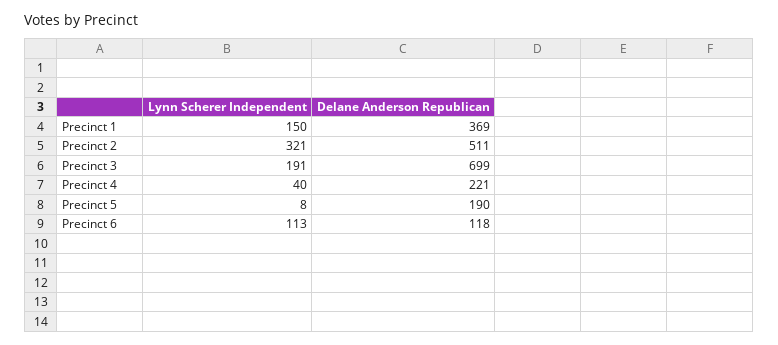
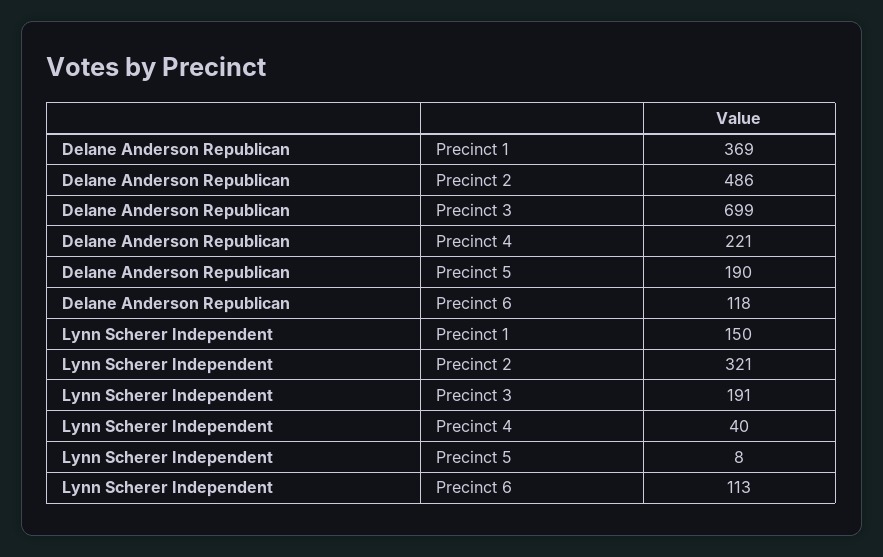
  {
    "Lynn Scherer Independent": {
      "Precinct 1": 150,
      "Precinct 2": 321,
      "Precinct 3": 191,
      "Precinct 4": 40,
      "Precinct 5": 8,
      "Precinct 6": 113
    },
    "Delane Anderson Republican": {
      "Precinct 1": 369,
-     "Precinct 2": 511,
+     "Precinct 2": 486,
      "Precinct 3": 699,
      "Precinct 4": 221,
      "Precinct 5": 190,
      "Precinct 6": 118
    }
  }

